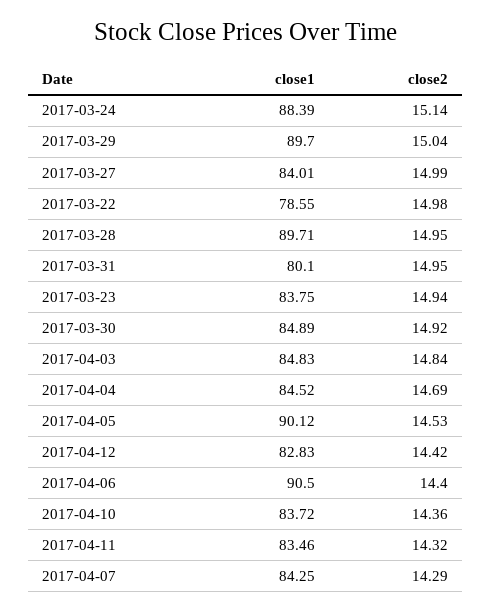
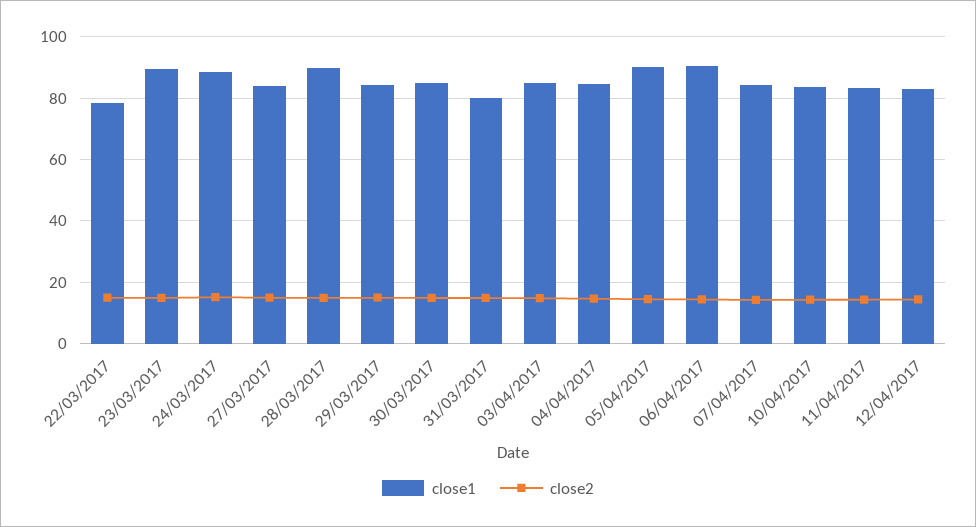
  {
    "close1": {
      "2017-03-24": 88.39,
-     "2017-03-29": 89.7,
+     "2017-03-29": 84,
      "2017-03-27": 84.01,
      "2017-03-22": 78.55,
      "2017-03-28": 89.71,
      "2017-03-31": 80.1,
-     "2017-03-23": 83.75,
+     "2017-03-23": 90,
      "2017-03-30": 84.89,
      "2017-04-03": 84.83,
      "2017-04-04": 84.52,
      "2017-04-05": 90.12,
      "2017-04-12": 82.83,
      "2017-04-06": 90.5,
      "2017-04-10": 83.72,
      "2017-04-11": 83.46,
      "2017-04-07": 84.25
    },
    "close2": {
      "2017-03-24": 15.14,
      "2017-03-29": 15.04,
      "2017-03-27": 14.99,
      "2017-03-22": 14.98,
      "2017-03-28": 14.95,
      "2017-03-31": 14.95,
      "2017-03-23": 14.94,
      "2017-03-30": 14.92,
      "2017-04-03": 14.84,
      "2017-04-04": 14.69,
      "2017-04-05": 14.53,
      "2017-04-12": 14.42,
      "2017-04-06": 14.4,
      "2017-04-10": 14.36,
      "2017-04-11": 14.32,
      "2017-04-07": 14.29
    }
  }

